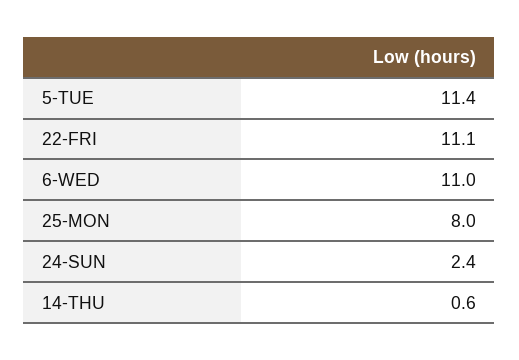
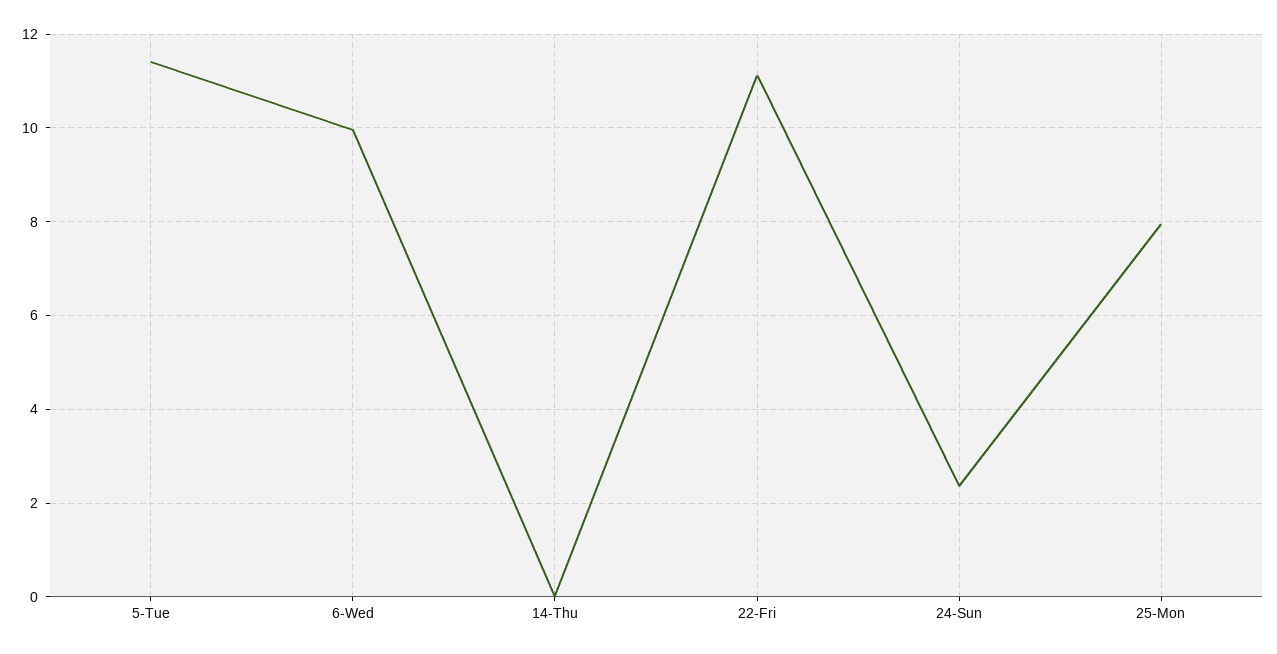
  {
    "5-TUE": 11.4,
    "22-FRI": 11.1,
-   "6-WED": 11,
+   "6-WED": 10,
    "25-MON": 8,
    "24-SUN": 2.4,
-   "14-THU": 0.6
+   "14-THU": 0
  }

